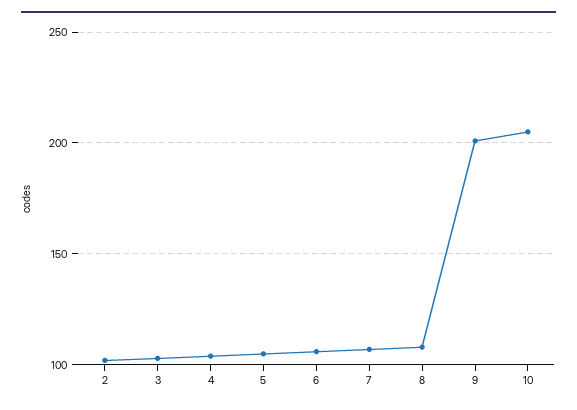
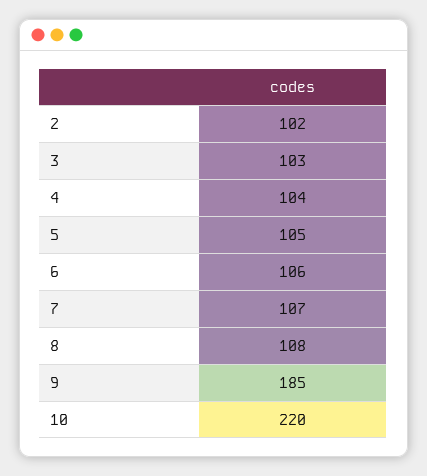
  {
    "2": 102,
    "3": 103,
    "4": 104,
    "5": 105,
    "6": 106,
    "7": 107,
    "8": 108,
-   "9": 200,
+   "9": 185,
-   "10": 205
+   "10": 220
  }

